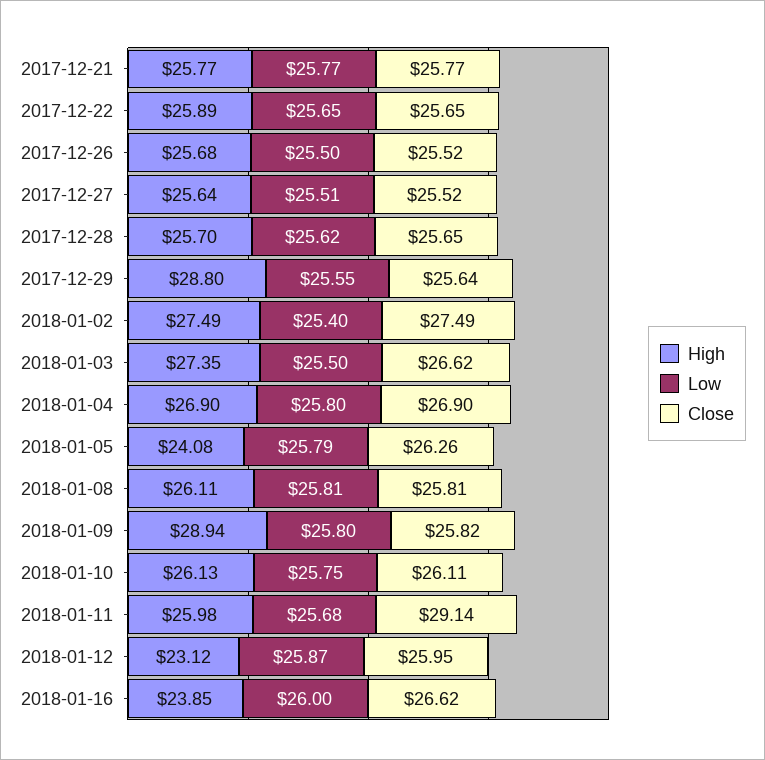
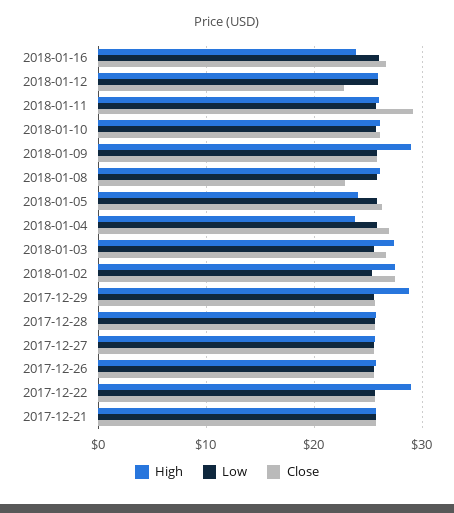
  {
    "High": {
      "2017-12-21": 25.77,
-     "2017-12-22": 25.89,
+     "2017-12-22": 29,
      "2017-12-26": 25.68,
      "2017-12-27": 25.64,
      "2017-12-28": 25.7,
      "2017-12-29": 28.8,
      "2018-01-02": 27.49,
      "2018-01-03": 27.35,
-     "2018-01-04": 26.9,
+     "2018-01-04": 24,
      "2018-01-05": 24.08,
      "2018-01-08": 26.11,
      "2018-01-09": 28.94,
      "2018-01-10": 26.13,
      "2018-01-11": 25.98,
-     "2018-01-12": 23.12,
+     "2018-01-12": 26,
      "2018-01-16": 23.85
    },
    "Low": {
      "2017-12-21": 25.77,
      "2017-12-22": 25.65,
      "2017-12-26": 25.5,
      "2017-12-27": 25.51,
      "2017-12-28": 25.62,
      "2017-12-29": 25.55,
      "2018-01-02": 25.4,
      "2018-01-03": 25.5,
      "2018-01-04": 25.8,
      "2018-01-05": 25.79,
      "2018-01-08": 25.81,
      "2018-01-09": 25.8,
      "2018-01-10": 25.75,
      "2018-01-11": 25.68,
      "2018-01-12": 25.87,
      "2018-01-16": 26
    },
    "Close": {
      "2017-12-21": 25.77,
      "2017-12-22": 25.65,
      "2017-12-26": 25.52,
      "2017-12-27": 25.52,
      "2017-12-28": 25.65,
      "2017-12-29": 25.64,
      "2018-01-02": 27.49,
      "2018-01-03": 26.62,
      "2018-01-04": 26.9,
      "2018-01-05": 26.26,
-     "2018-01-08": 25.81,
+     "2018-01-08": 23,
      "2018-01-09": 25.82,
      "2018-01-10": 26.11,
      "2018-01-11": 29.14,
-     "2018-01-12": 25.95,
+     "2018-01-12": 23,
      "2018-01-16": 26.62
    }
  }

